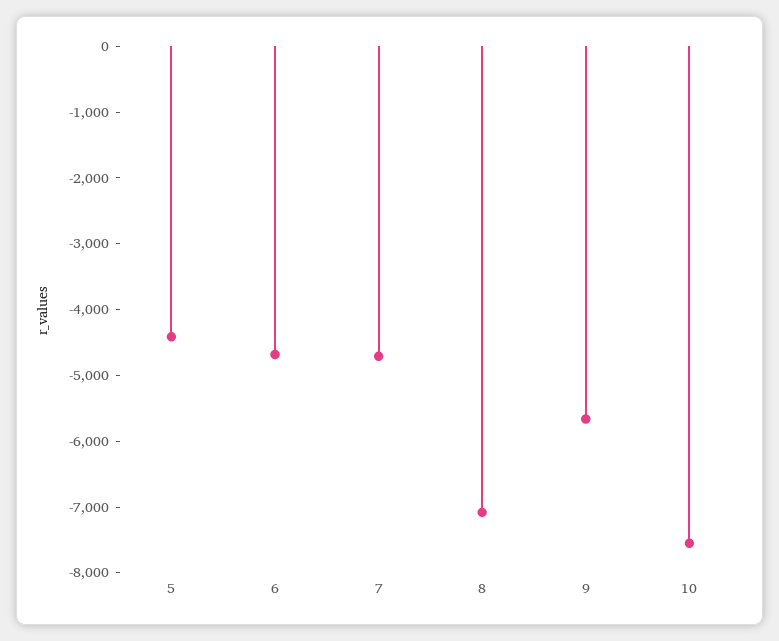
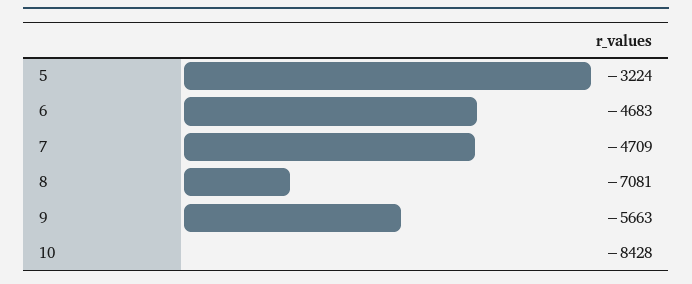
  {
-   "5": -4400,
+   "5": -3224,
    "6": -4683,
    "7": -4709,
    "8": -7081,
    "9": -5663,
-   "10": -7600
+   "10": -8428
  }

